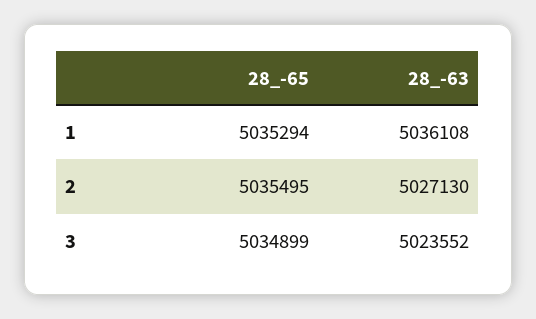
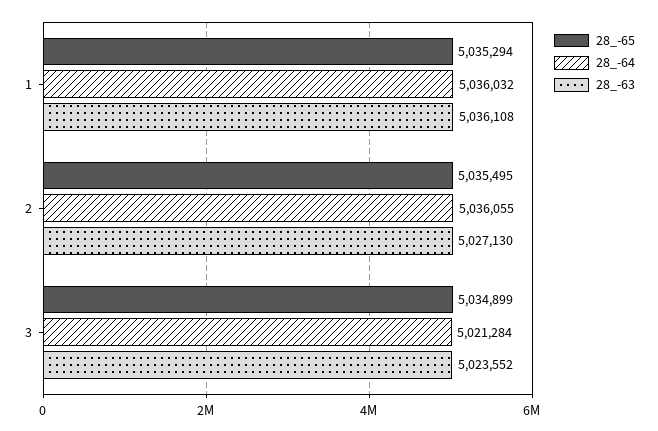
  {
    "28_-65": {
      "1": 5035294,
      "2": 5035495,
      "3": 5034899
    },
    "28_-63": {
      "1": 5036108,
      "2": 5027130,
      "3": 5023552
-   }
+   },
+   "28_-64": {
+     "1": 5036032,
+     "2": 5036055,
+     "3": 5021284
+   }
  }

